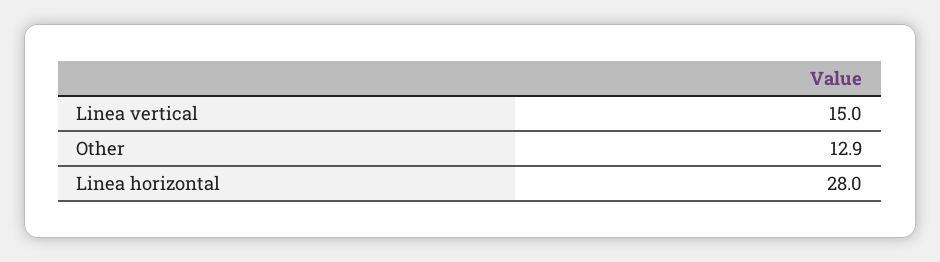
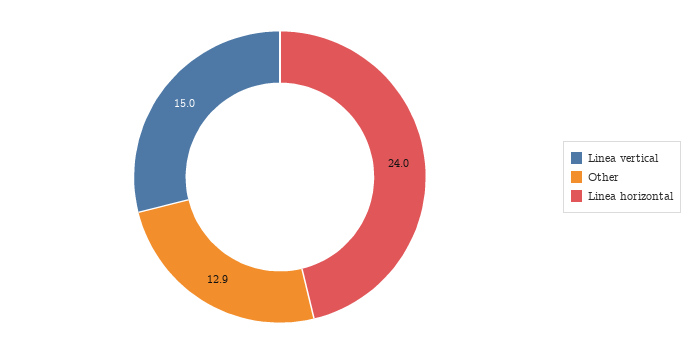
  {
    "Linea vertical": 15,
    "Other": 12.9,
-   "Linea horizontal": 28
+   "Linea horizontal": 24
  }

